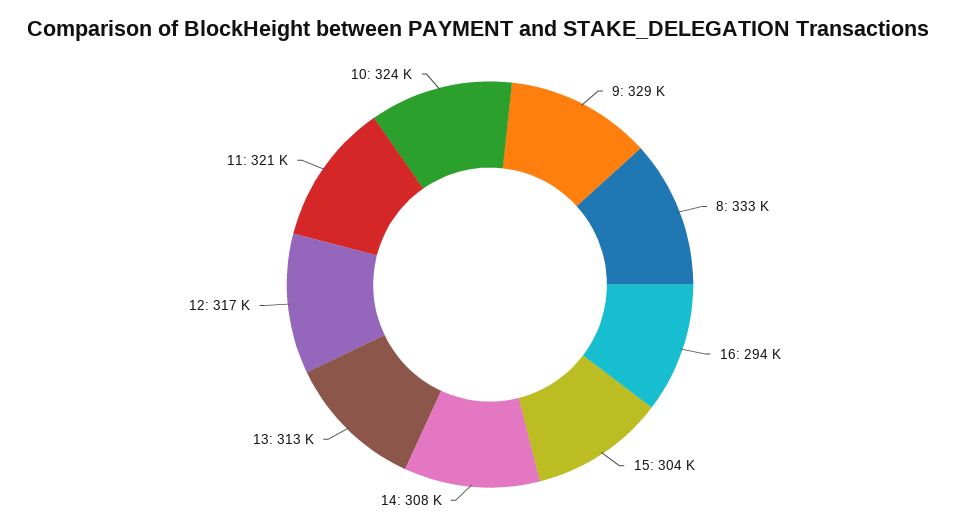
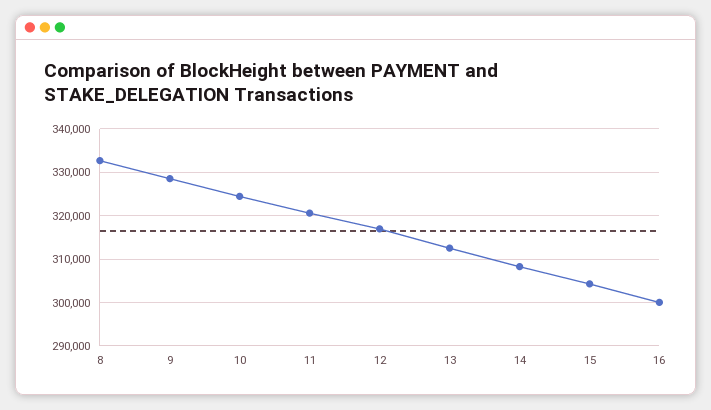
  {
    "9": 329000,
    "8": 333000,
-   "16": 294000,
+   "16": 300000,
    "15": 304000,
    "14": 308000,
    "13": 313000,
    "12": 317000,
    "11": 321000,
    "10": 324000
  }

